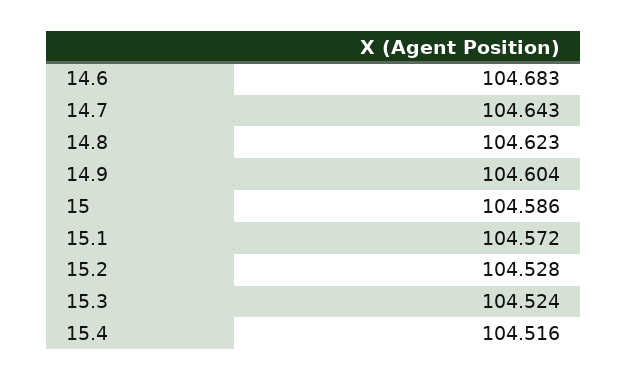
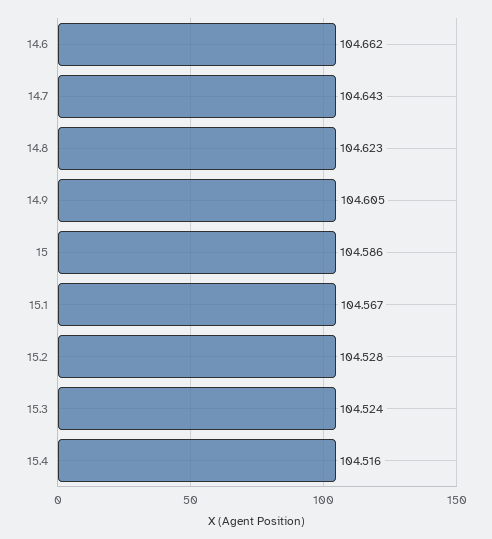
  {
-   "14.6": 104.683,
+   "14.6": 104.662,
    "14.7": 104.643,
    "14.8": 104.623,
-   "14.9": 104.604,
+   "14.9": 104.605,
    "15": 104.586,
-   "15.1": 104.572,
+   "15.1": 104.567,
    "15.2": 104.528,
    "15.3": 104.524,
    "15.4": 104.516
  }

